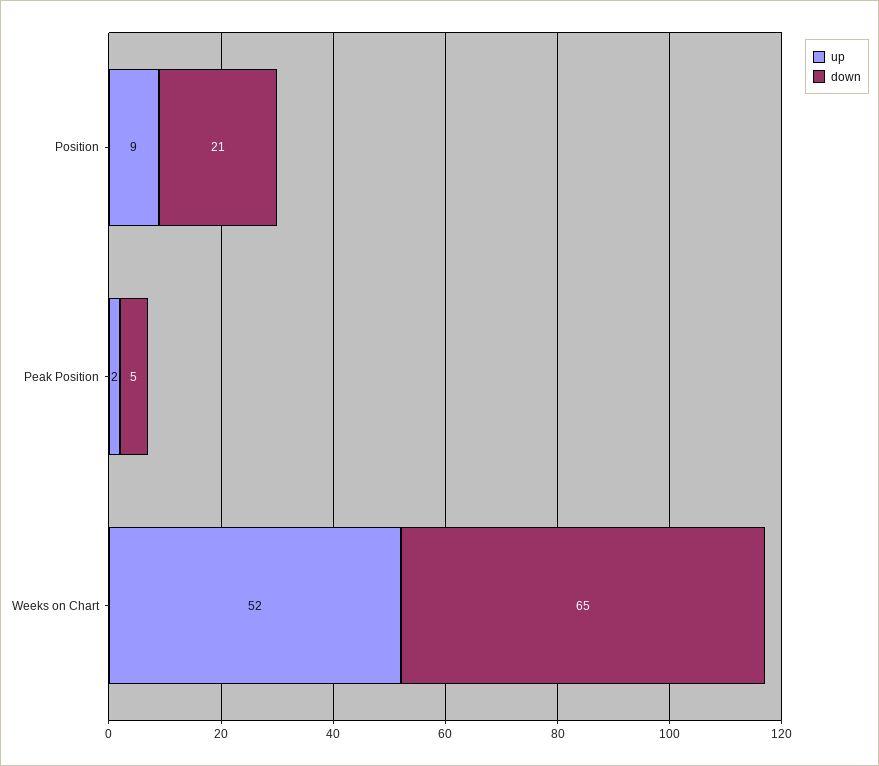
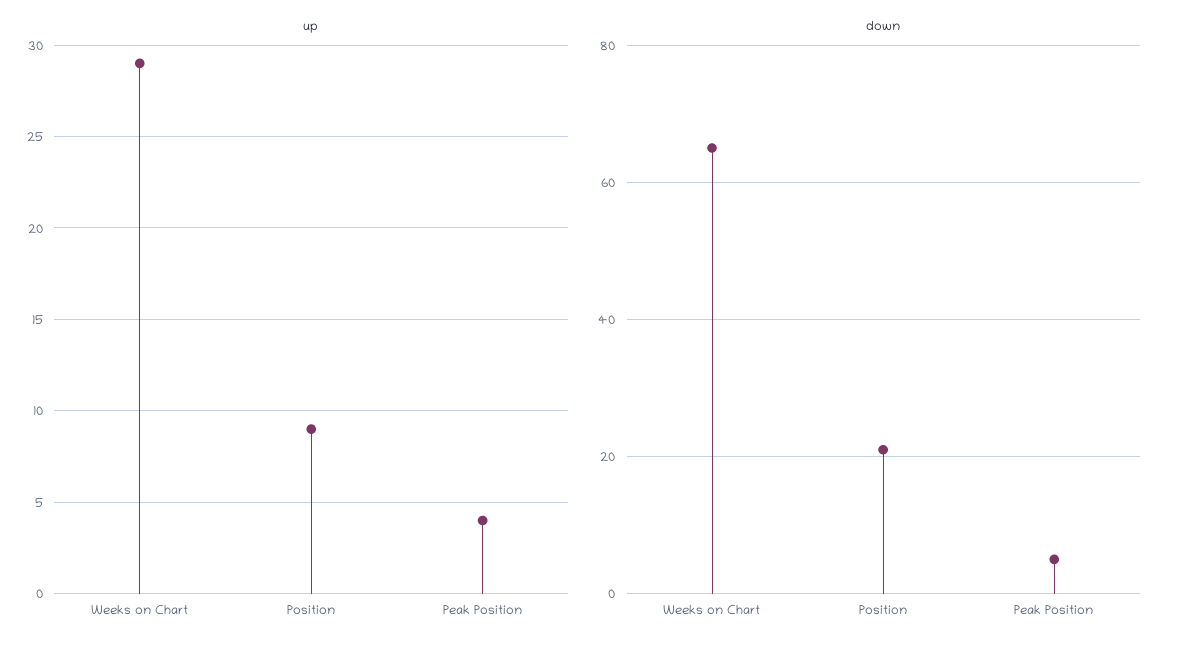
  {
    "up": {
      "Position": 9,
-     "Peak Position": 2,
+     "Peak Position": 4,
-     "Weeks on Chart": 52
+     "Weeks on Chart": 29
    },
    "down": {
      "Position": 21,
      "Peak Position": 5,
      "Weeks on Chart": 65
    }
  }

